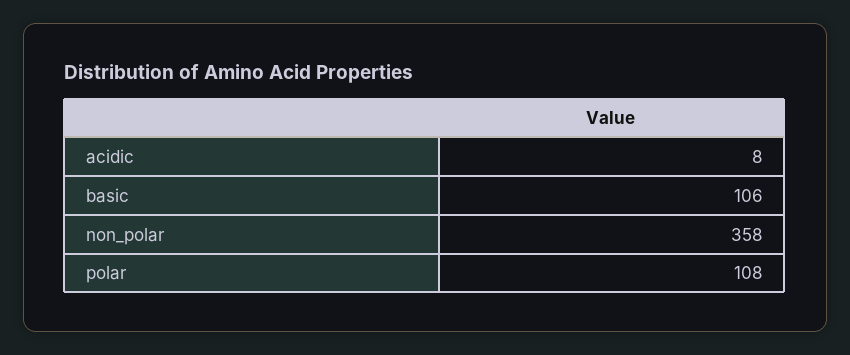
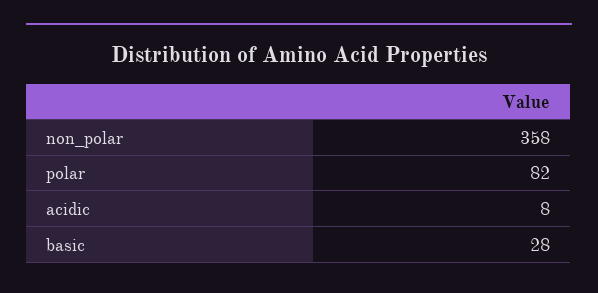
  {
    "acidic": 8,
-   "basic": 106,
+   "basic": 28,
    "non_polar": 358,
-   "polar": 108
+   "polar": 82
  }

